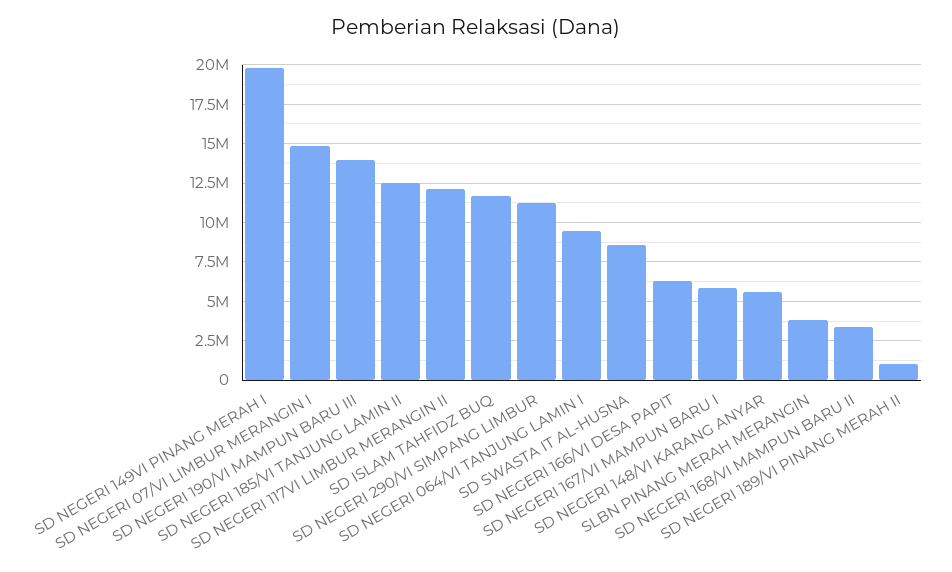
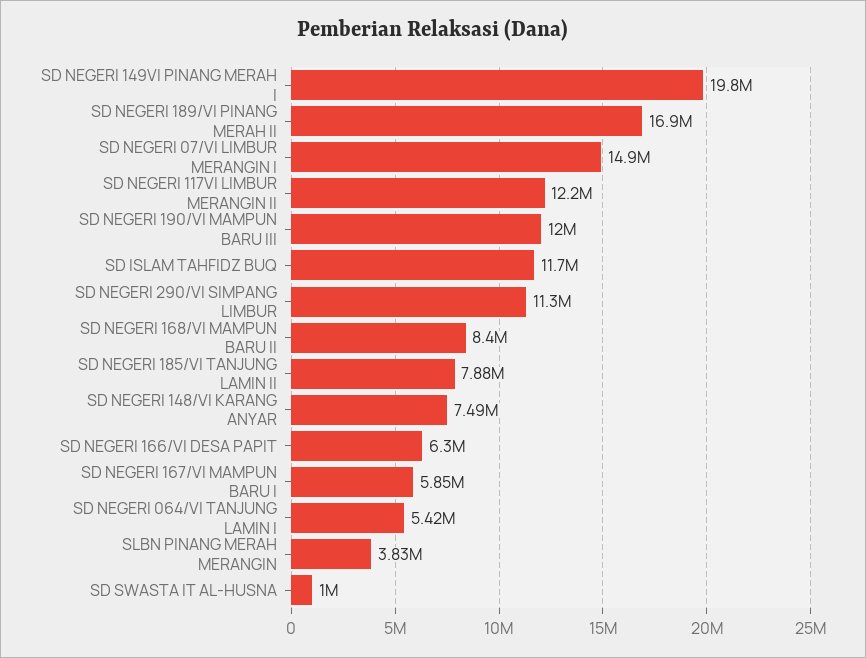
  {
    "SD NEGERI 149VI PINANG MERAH I": 19800000,
    "SD NEGERI 07/VI LIMBUR MERANGIN I": 14900000,
-   "SD NEGERI 190/VI MAMPUN BARU III": 14000000,
+   "SD NEGERI 190/VI MAMPUN BARU III": 12000000,
-   "SD NEGERI 185/VI TANJUNG LAMIN II": 12500000,
+   "SD NEGERI 185/VI TANJUNG LAMIN II": 7880000,
    "SD NEGERI 117VI LIMBUR MERANGIN II": 12200000,
    "SD ISLAM TAHFIDZ BUQ": 11700000,
    "SD NEGERI 290/VI SIMPANG LIMBUR": 11300000,
-   "SD NEGERI 064/VI TANJUNG LAMIN I": 9500000,
+   "SD NEGERI 064/VI TANJUNG LAMIN I": 5420000,
-   "SD SWASTA IT AL-HUSNA": 8500000,
+   "SD SWASTA IT AL-HUSNA": 1000000,
    "SD NEGERI 166/VI DESA PAPIT": 6300000,
    "SD NEGERI 167/VI MAMPUN BARU I": 5850000,
-   "SD NEGERI 148/VI KARANG ANYAR": 5500000,
+   "SD NEGERI 148/VI KARANG ANYAR": 7490000,
    "SLBN PINANG MERAH MERANGIN": 3830000,
-   "SD NEGERI 168/VI MAMPUN BARU II": 3500000,
+   "SD NEGERI 168/VI MAMPUN BARU II": 8400000,
-   "SD NEGERI 189/VI PINANG MERAH II": 1000000
+   "SD NEGERI 189/VI PINANG MERAH II": 16900000
  }

